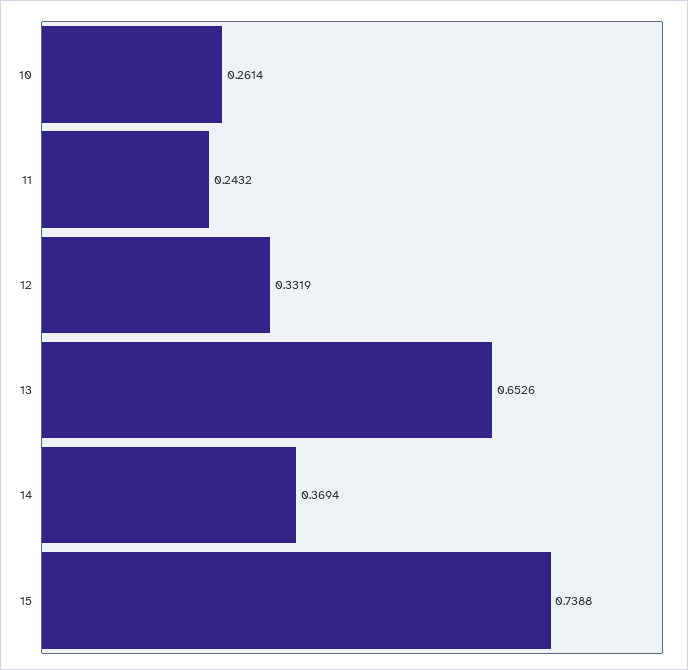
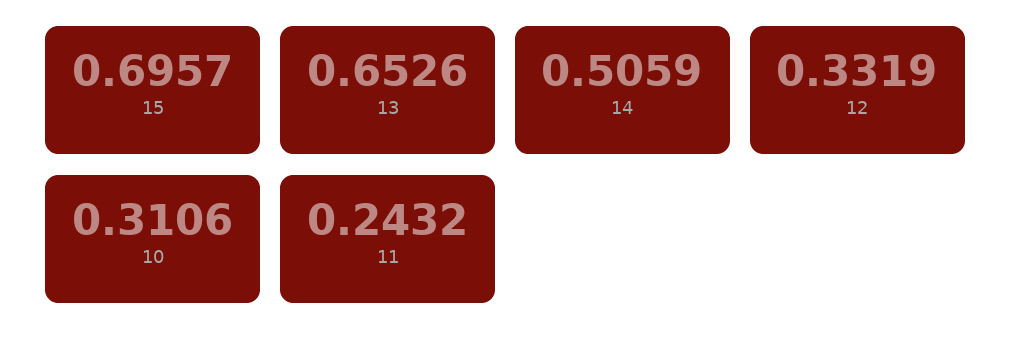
  {
-   "10": 0.2614,
+   "10": 0.3106,
    "11": 0.2432,
    "12": 0.3319,
    "13": 0.6526,
-   "14": 0.3694,
+   "14": 0.5059,
-   "15": 0.7388
+   "15": 0.6957
  }

